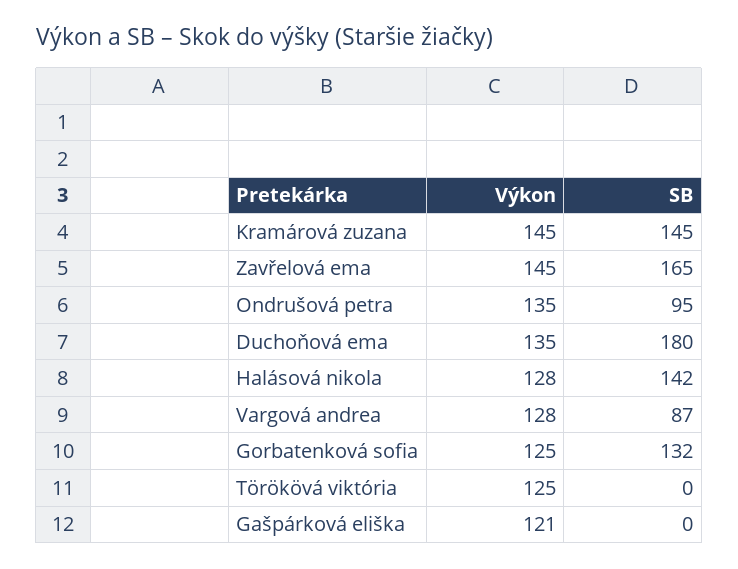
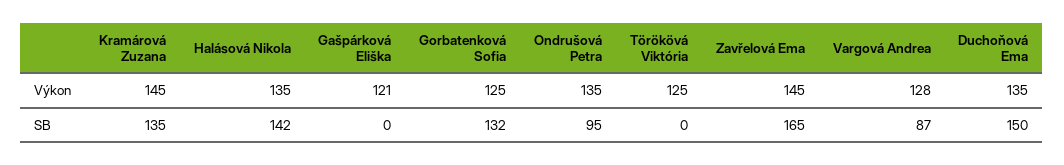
  {
    "Výkon": {
      "Kramárová zuzana": 145,
      "Zavřelová ema": 145,
      "Ondrušová petra": 135,
      "Duchoňová ema": 135,
-     "Halásová nikola": 128,
+     "Halásová nikola": 135,
      "Vargová andrea": 128,
      "Gorbatenková sofia": 125,
      "Törökövá viktória": 125,
      "Gašpárková eliška": 121
    },
    "SB": {
-     "Kramárová zuzana": 145,
+     "Kramárová zuzana": 135,
      "Zavřelová ema": 165,
      "Ondrušová petra": 95,
-     "Duchoňová ema": 180,
+     "Duchoňová ema": 150,
      "Halásová nikola": 142,
      "Vargová andrea": 87,
      "Gorbatenková sofia": 132,
      "Törökövá viktória": 0,
      "Gašpárková eliška": 0
    }
  }

